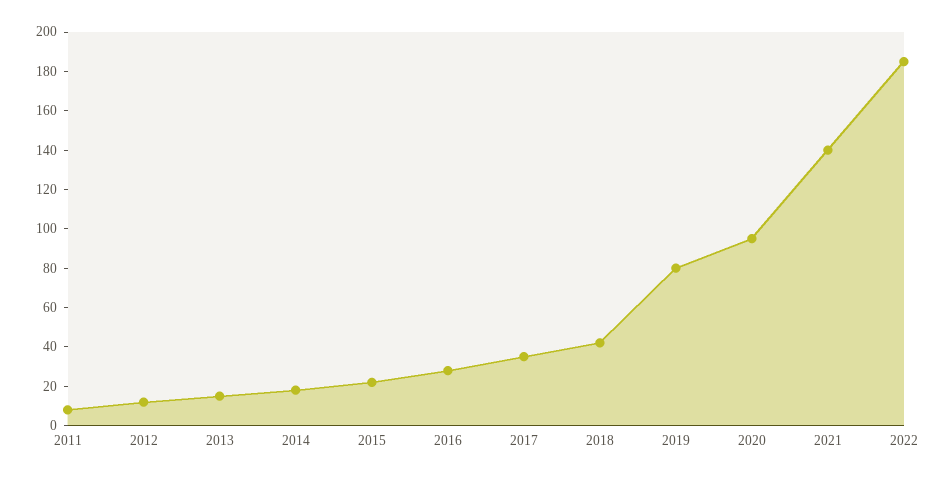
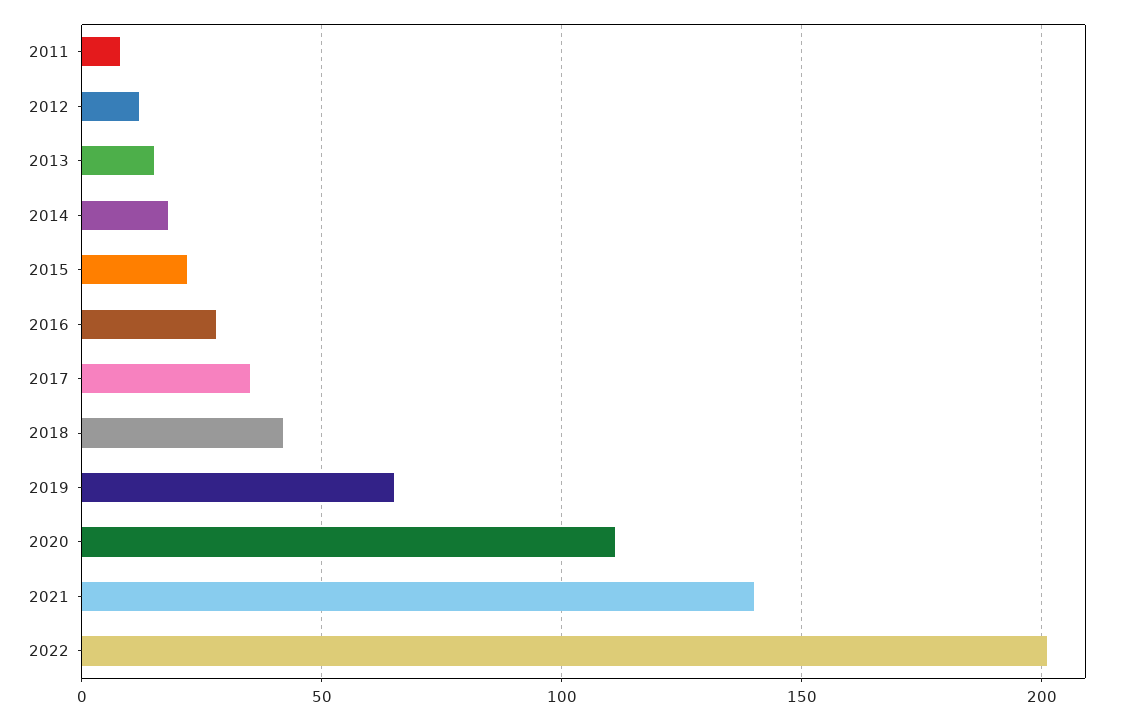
  {
    "2011": 10,
    "2012": 10,
    "2013": 15,
    "2014": 20,
    "2015": 20,
    "2016": 30,
    "2017": 35,
    "2018": 40,
-   "2019": 80,
+   "2019": 65,
-   "2020": 95,
+   "2020": 110,
    "2021": 140,
-   "2022": 185
+   "2022": 200
  }

